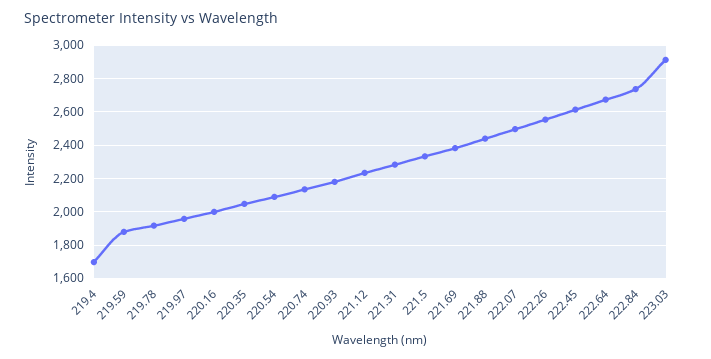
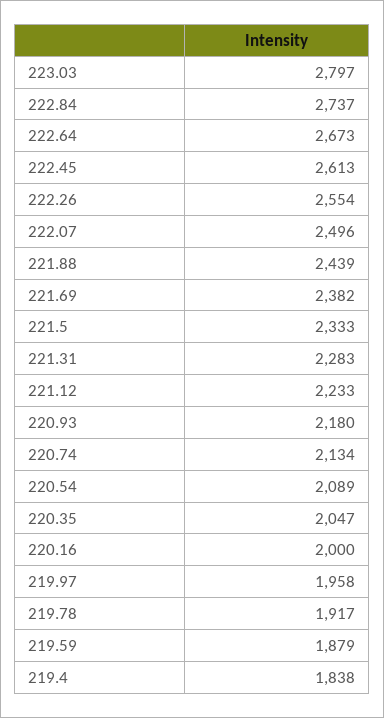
  {
-   "219.4": 1700,
+   "219.4": 1838,
    "219.59": 1879,
    "219.78": 1917,
    "219.97": 1958,
    "220.16": 2000,
    "220.35": 2047,
    "220.54": 2089,
    "220.74": 2134,
    "220.93": 2180,
    "221.12": 2233,
    "221.31": 2283,
    "221.5": 2333,
    "221.69": 2382,
    "221.88": 2439,
    "222.07": 2496,
    "222.26": 2554,
    "222.45": 2613,
    "222.64": 2673,
    "222.84": 2737,
-   "223.03": 2900
+   "223.03": 2797
  }

